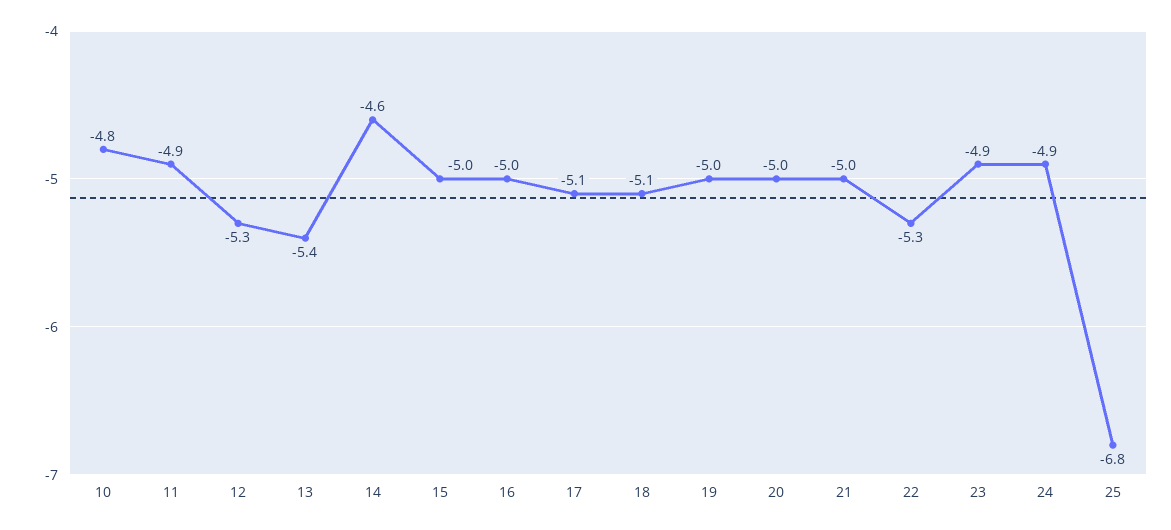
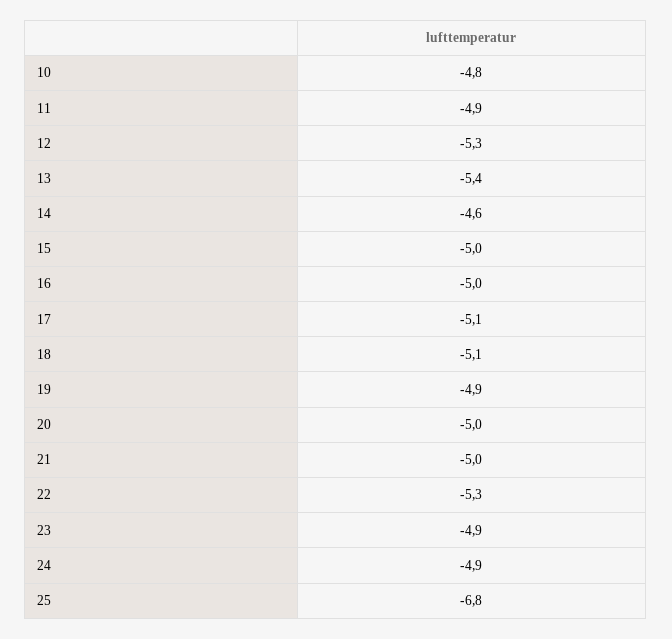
  {
    "10": -4.8,
    "11": -4.9,
    "12": -5.3,
    "13": -5.4,
    "14": -4.6,
    "15": -5,
    "16": -5,
    "17": -5.1,
    "18": -5.1,
-   "19": -5,
+   "19": -4.9,
    "20": -5,
    "21": -5,
    "22": -5.3,
    "23": -4.9,
    "24": -4.9,
    "25": -6.8
  }

